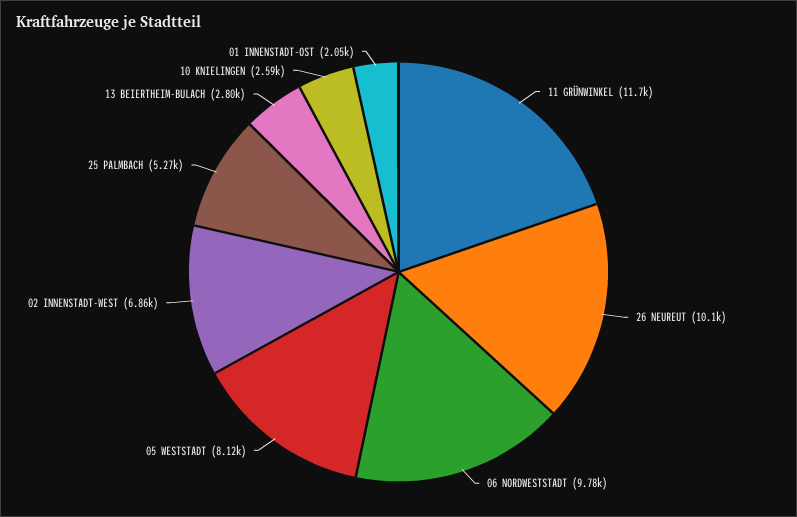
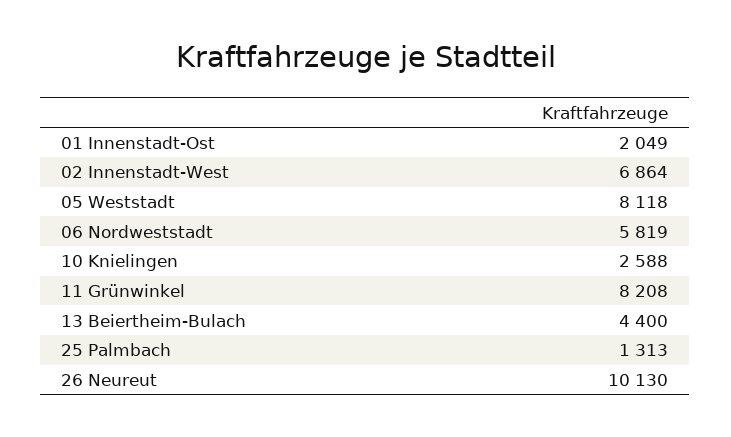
  {
-   "11 GRÜNWINKEL": 11700,
+   "11 GRÜNWINKEL": 8208,
    "26 NEUREUT": 10130,
-   "06 NORDWESTSTADT": 9780,
+   "06 NORDWESTSTADT": 5819,
    "05 WESTSTADT": 8118,
    "02 INNENSTADT-WEST": 6864,
-   "25 PALMBACH": 5270,
+   "25 PALMBACH": 1313,
-   "13 BEIERTHEIM-BULACH": 2800,
+   "13 BEIERTHEIM-BULACH": 4400,
    "10 KNIELINGEN": 2588,
    "01 INNENSTADT-OST": 2049
  }

